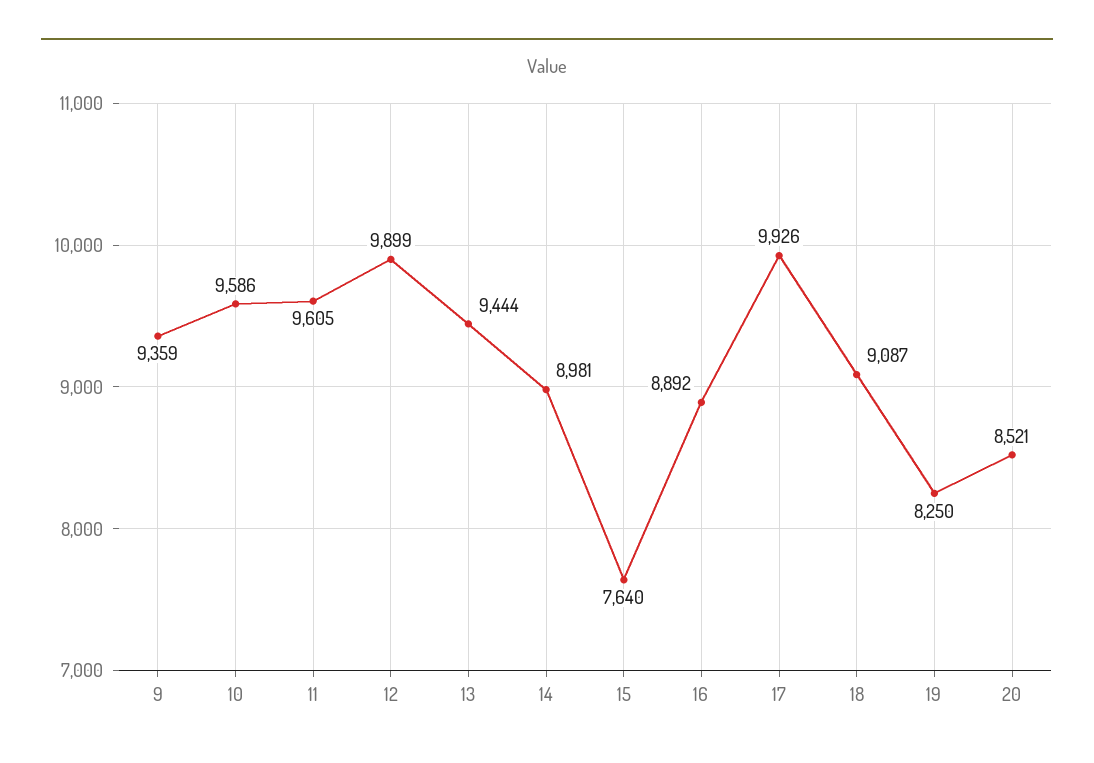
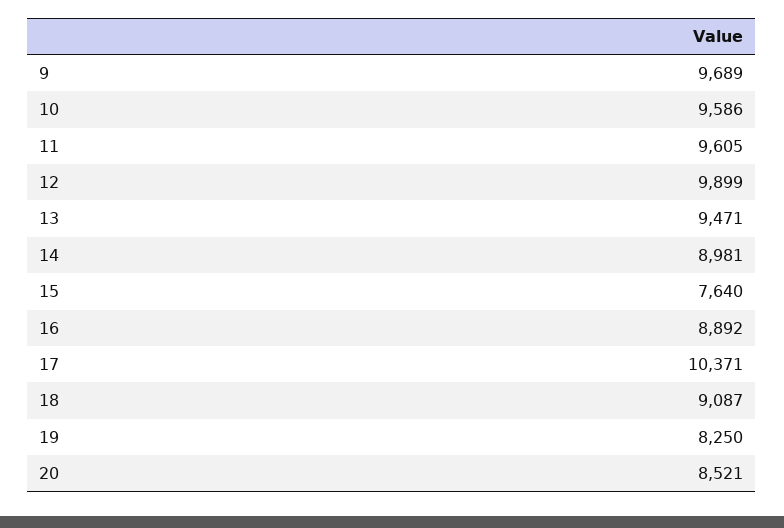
  {
-   "9": 9359,
+   "9": 9689,
    "10": 9586,
    "11": 9605,
    "12": 9899,
-   "13": 9444,
+   "13": 9471,
    "14": 8981,
    "15": 7640,
    "16": 8892,
-   "17": 9926,
+   "17": 10371,
    "18": 9087,
    "19": 8250,
    "20": 8521
  }

